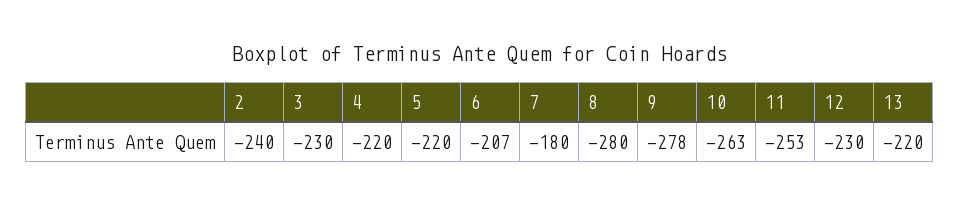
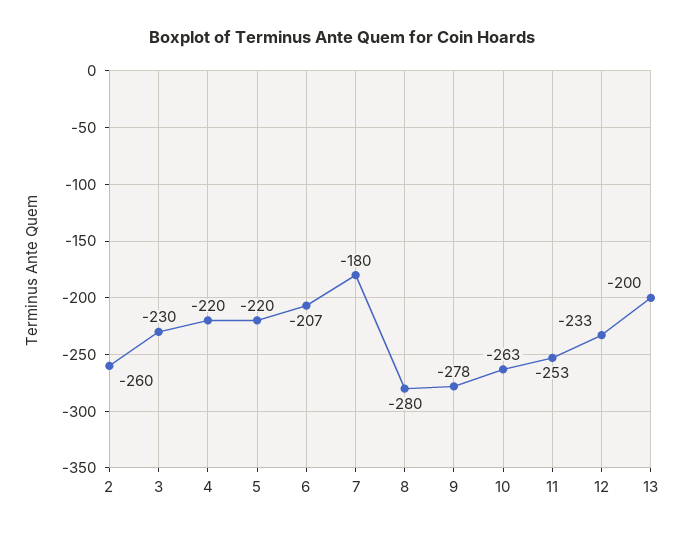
  {
-   "2": -240,
+   "2": -260,
    "3": -230,
    "4": -220,
    "5": -220,
    "6": -207,
    "7": -180,
    "8": -280,
    "9": -278,
    "10": -263,
    "11": -253,
-   "12": -230,
+   "12": -233,
-   "13": -220
+   "13": -200
  }

